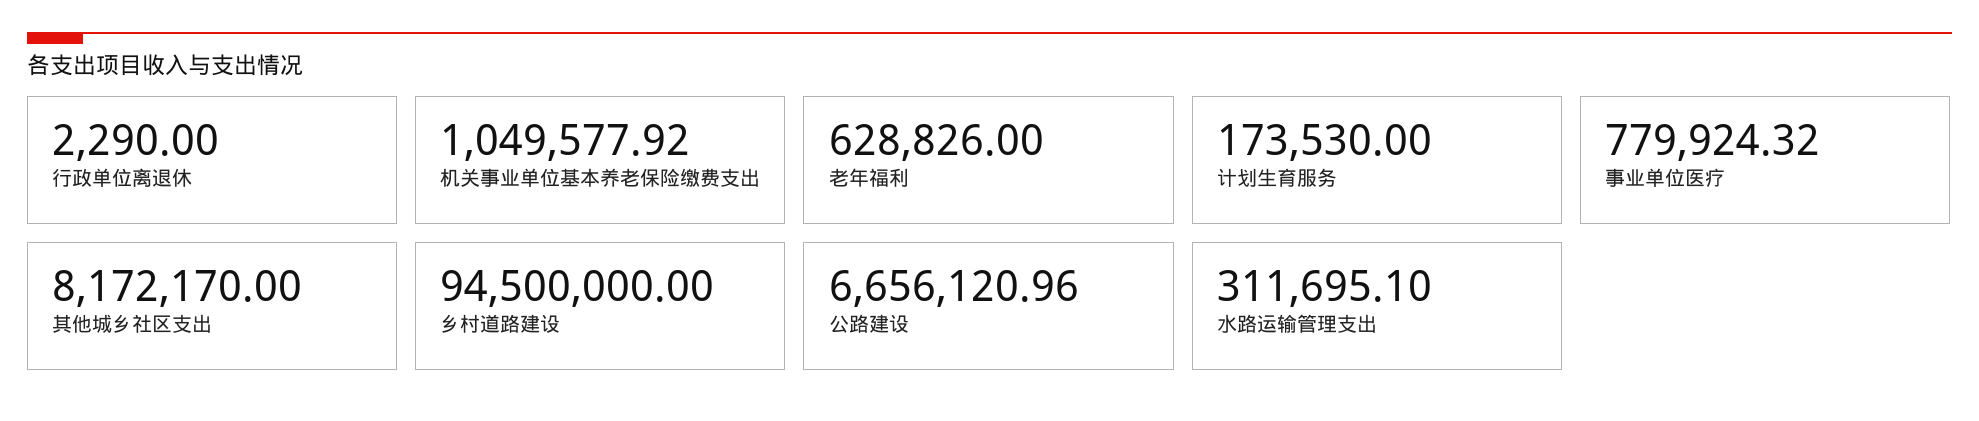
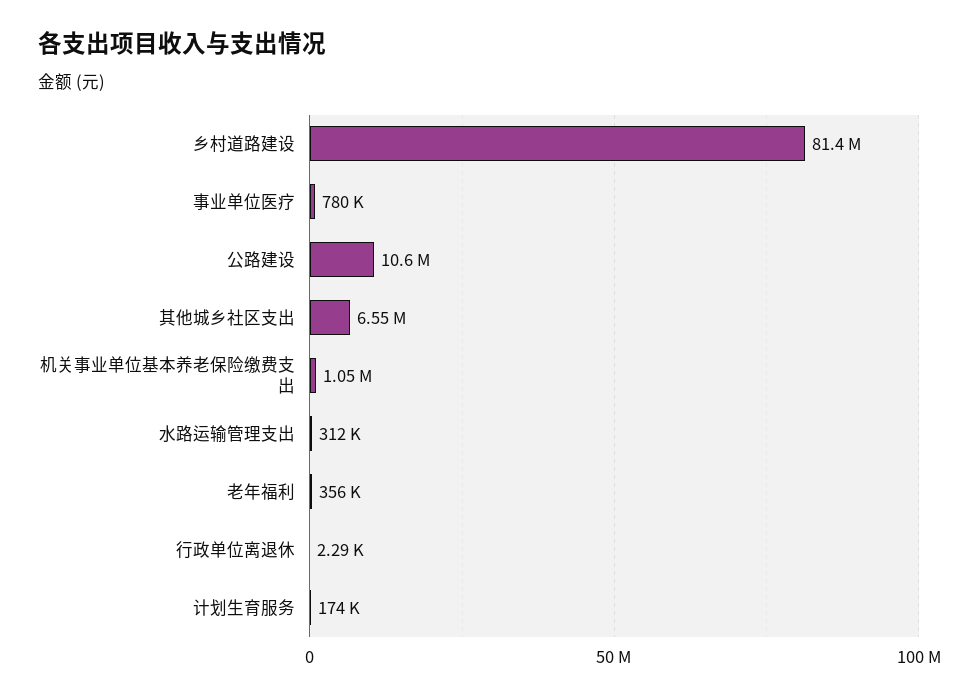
  {
    "行政单位离退休": 2290,
    "机关事业单位基本养老保险缴费支出": 1049577.92,
-   "老年福利": 628826,
+   "老年福利": 356000,
    "计划生育服务": 173530,
    "事业单位医疗": 779924.32,
-   "其他城乡社区支出": 8172170,
+   "其他城乡社区支出": 6550000,
-   "乡村道路建设": 94500000,
+   "乡村道路建设": 81400000,
-   "公路建设": 6656120.96,
+   "公路建设": 10600000,
    "水路运输管理支出": 311695.1
  }

